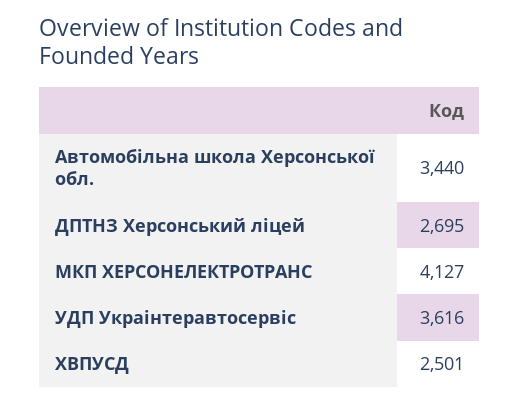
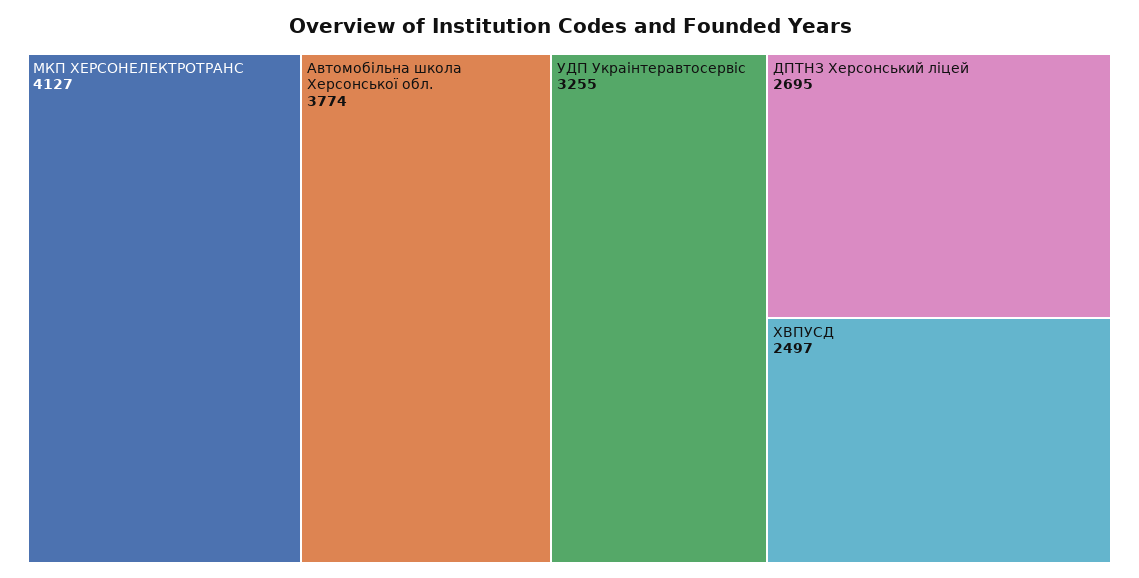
  {
-   "Автомобільна школа Херсонської обл.": 3440,
+   "Автомобільна школа Херсонської обл.": 3774,
    "ДПТНЗ Херсонський ліцей": 2695,
    "МКП ХЕРСОНЕЛЕКТРОТРАНС": 4127,
-   "УДП Украінтеравтосервіс": 3616,
+   "УДП Украінтеравтосервіс": 3255,
-   "ХВПУСД": 2501
+   "ХВПУСД": 2497
  }

